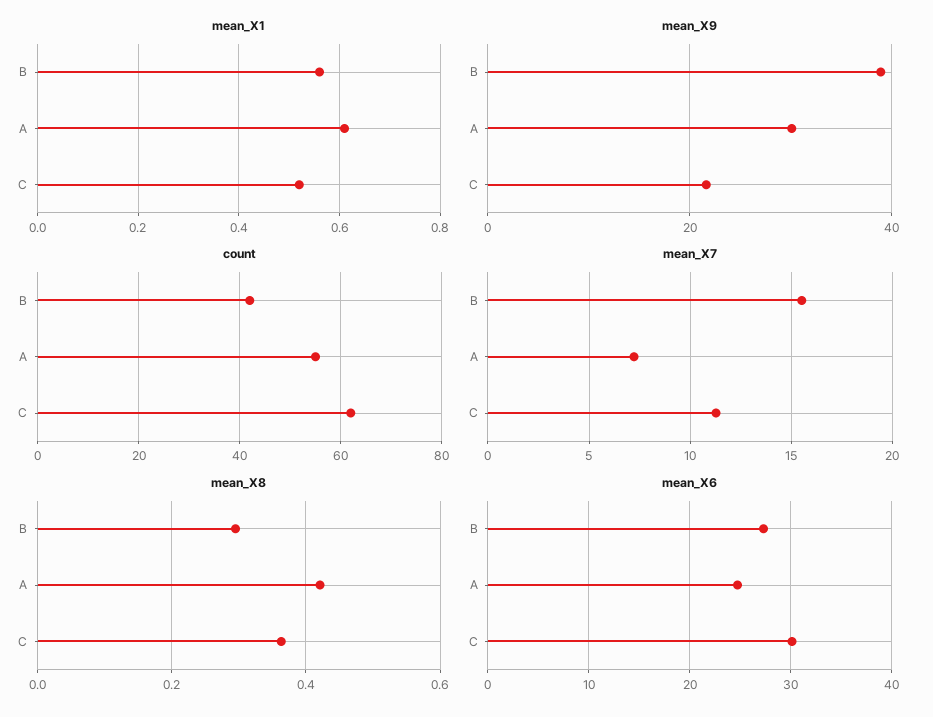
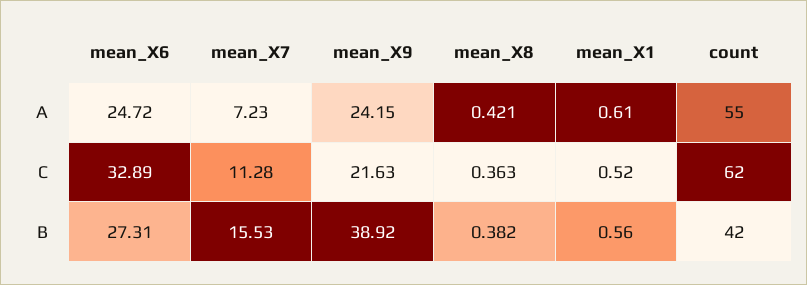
  {
    "mean_X1": {
      "B": 0.56,
      "A": 0.61,
      "C": 0.52
    },
    "mean_X9": {
      "B": 38.92,
-     "A": 30,
+     "A": 24.15,
      "C": 21.63
    },
    "count": {
      "B": 42,
      "A": 55,
      "C": 62
    },
    "mean_X7": {
      "B": 15.53,
      "A": 7.23,
      "C": 11.28
    },
    "mean_X8": {
-     "B": 0.3,
+     "B": 0.382,
      "A": 0.421,
      "C": 0.363
    },
    "mean_X6": {
      "B": 27.31,
      "A": 24.72,
-     "C": 30
+     "C": 32.89
    }
  }

